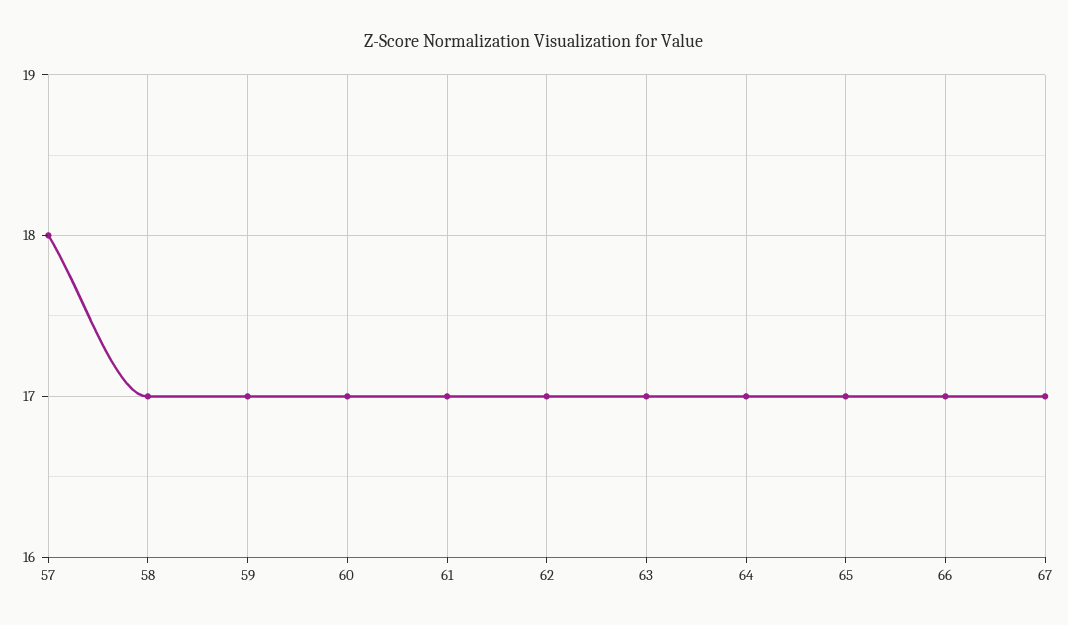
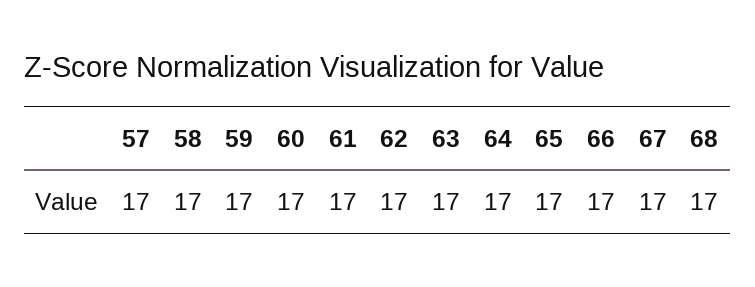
  {
-   "57": 18,
+   "57": 17,
    "58": 17,
    "59": 17,
    "60": 17,
    "61": 17,
    "62": 17,
    "63": 17,
    "64": 17,
    "65": 17,
    "66": 17,
-   "67": 17
+   "67": 17,
+   "68": 17
  }

